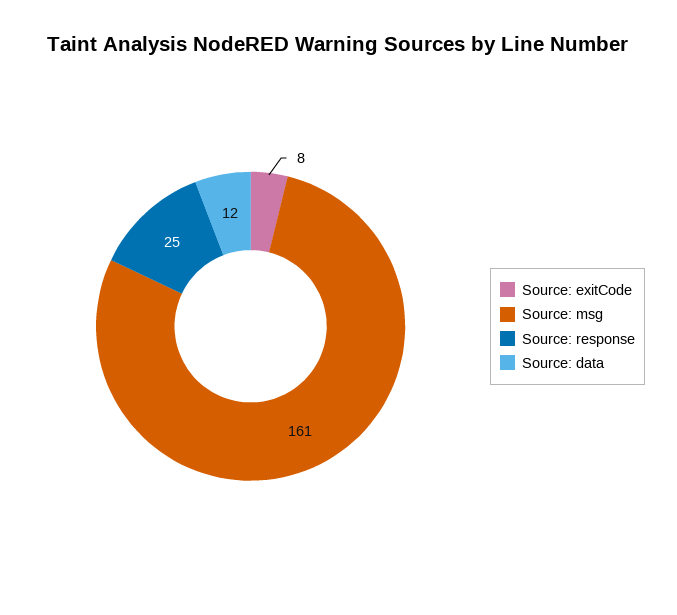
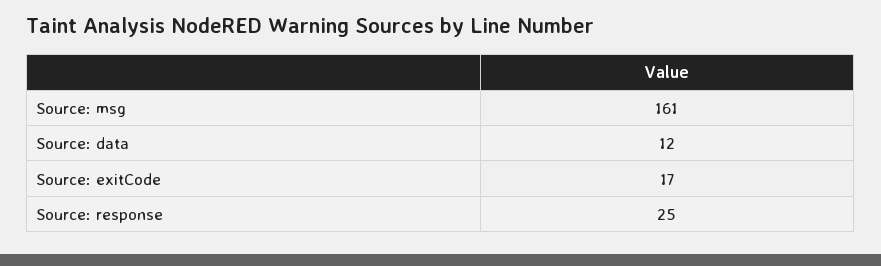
  {
-   "Source: exitCode": 8,
+   "Source: exitCode": 17,
    "Source: msg": 161,
    "Source: response": 25,
    "Source: data": 12
  }

